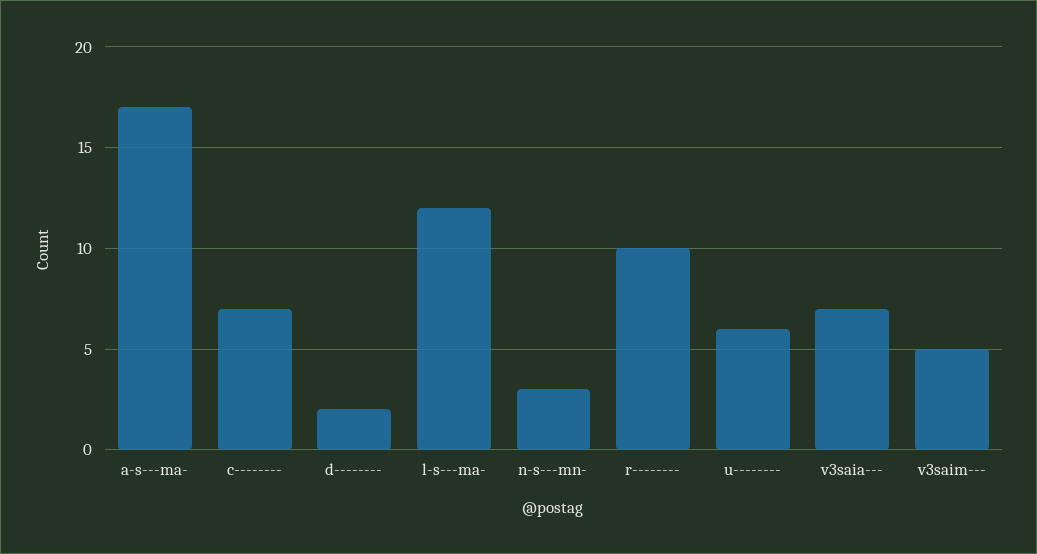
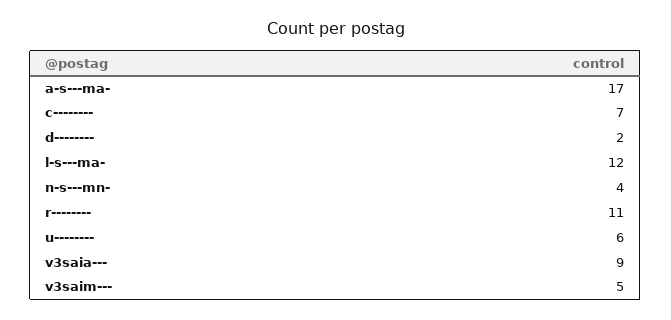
  {
    "a-s---ma-": 17,
    "c--------": 7,
    "d--------": 2,
    "l-s---ma-": 12,
-   "n-s---mn-": 3,
+   "n-s---mn-": 4,
-   "r--------": 10,
+   "r--------": 11,
    "u--------": 6,
-   "v3saia---": 7,
+   "v3saia---": 9,
    "v3saim---": 5
  }

